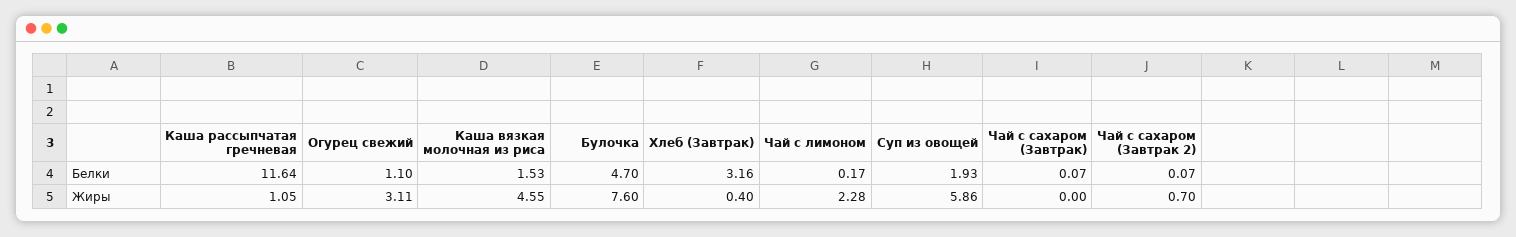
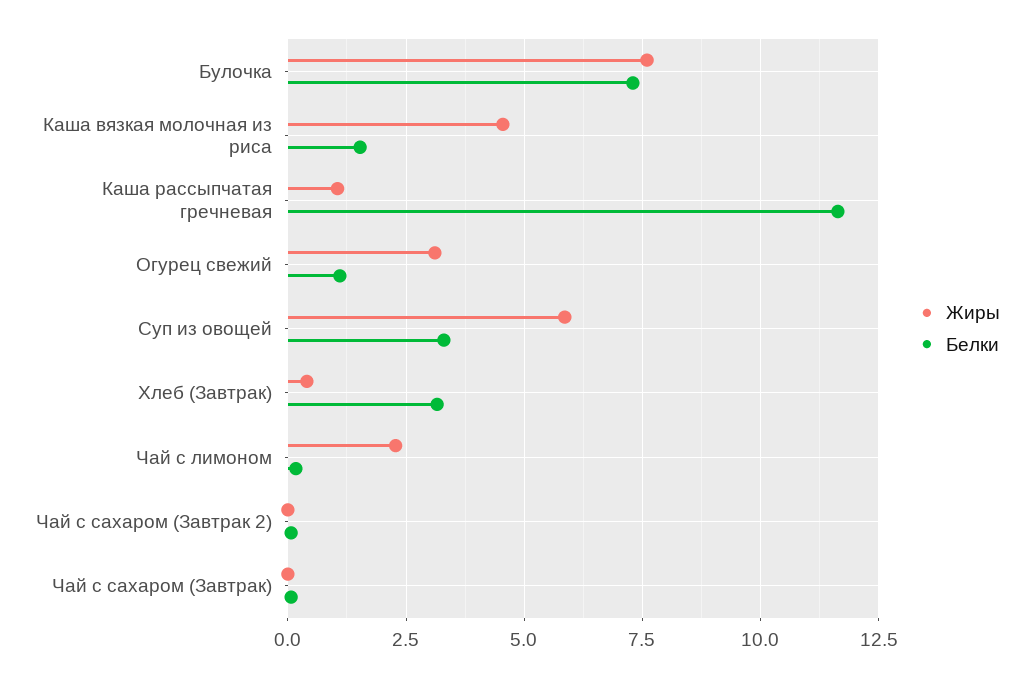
  {
    "Белки": {
      "Каша рассыпчатая гречневая": 11.64,
      "Огурец свежий": 1.1,
      "Каша вязкая молочная из риса": 1.53,
-     "Булочка": 4.7,
+     "Булочка": 7.25,
      "Хлеб (Завтрак)": 3.16,
      "Чай с лимоном": 0.17,
-     "Суп из овощей": 1.93,
+     "Суп из овощей": 3.25,
      "Чай с сахаром (Завтрак)": 0.07,
      "Чай с сахаром (Завтрак 2)": 0.07
    },
    "Жиры": {
      "Каша рассыпчатая гречневая": 1.05,
      "Огурец свежий": 3.11,
      "Каша вязкая молочная из риса": 4.55,
      "Булочка": 7.6,
      "Хлеб (Завтрак)": 0.4,
      "Чай с лимоном": 2.28,
      "Суп из овощей": 5.86,
      "Чай с сахаром (Завтрак)": 0,
-     "Чай с сахаром (Завтрак 2)": 0.7
+     "Чай с сахаром (Завтрак 2)": 0
    }
  }

